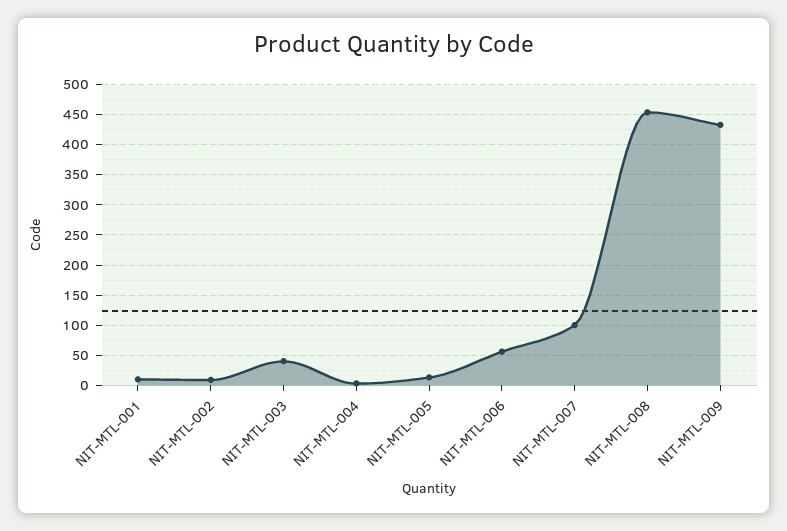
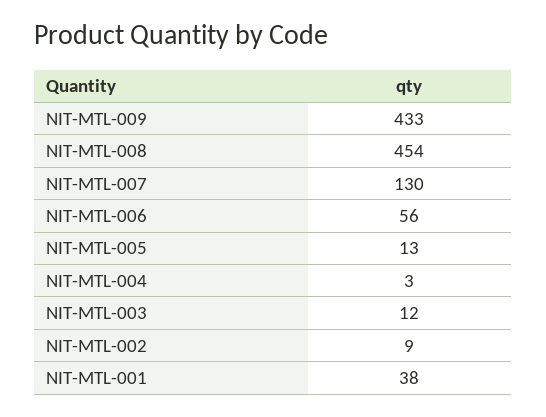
  {
-   "NIT-MTL-001": 10,
+   "NIT-MTL-001": 38,
    "NIT-MTL-002": 9,
-   "NIT-MTL-003": 40,
+   "NIT-MTL-003": 12,
    "NIT-MTL-004": 3,
    "NIT-MTL-005": 13,
    "NIT-MTL-006": 56,
-   "NIT-MTL-007": 100,
+   "NIT-MTL-007": 130,
    "NIT-MTL-008": 454,
    "NIT-MTL-009": 433
  }

